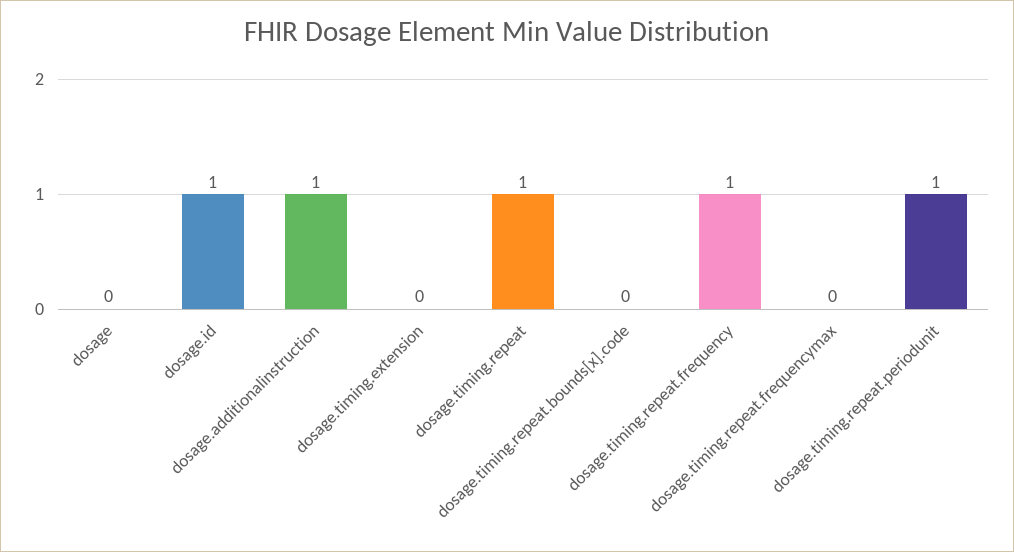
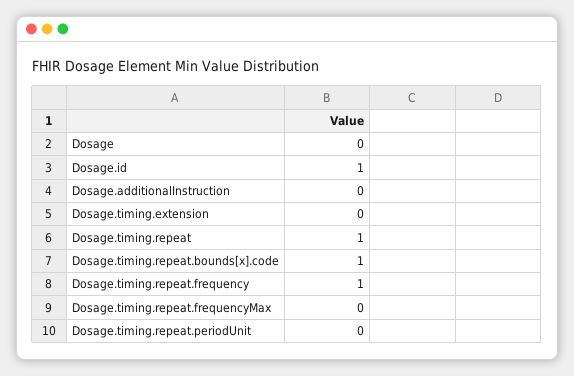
  {
    "dosage": 0,
    "dosage.id": 1,
-   "dosage.additionalinstruction": 1,
+   "dosage.additionalinstruction": 0,
    "dosage.timing.extension": 0,
    "dosage.timing.repeat": 1,
-   "dosage.timing.repeat.bounds[x].code": 0,
+   "dosage.timing.repeat.bounds[x].code": 1,
    "dosage.timing.repeat.frequency": 1,
    "dosage.timing.repeat.frequencymax": 0,
-   "dosage.timing.repeat.periodunit": 1
+   "dosage.timing.repeat.periodunit": 0
  }

